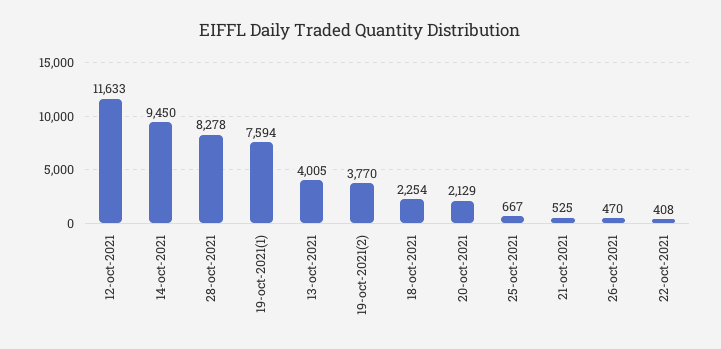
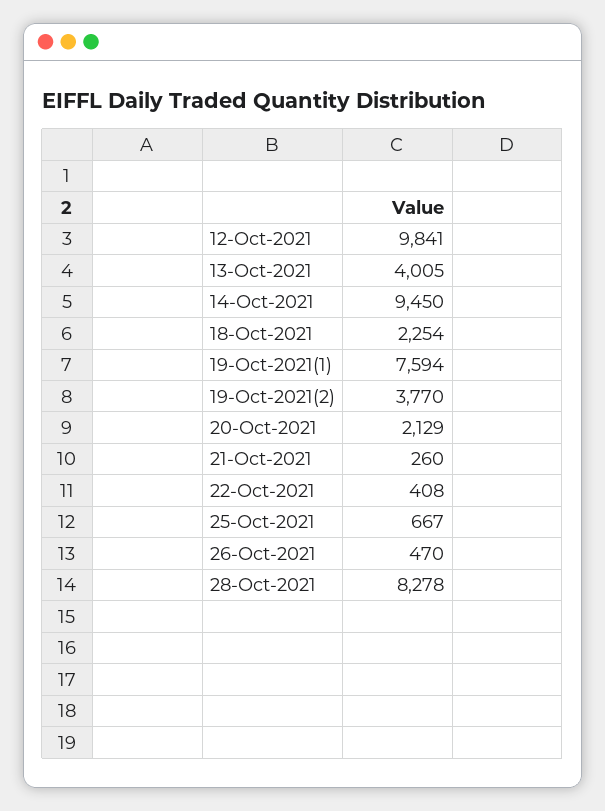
  {
-   "12-oct-2021": 11633,
+   "12-oct-2021": 9841,
    "14-oct-2021": 9450,
    "28-oct-2021": 8278,
    "19-oct-2021(1)": 7594,
    "13-oct-2021": 4005,
    "19-oct-2021(2)": 3770,
    "18-oct-2021": 2254,
    "20-oct-2021": 2129,
    "25-oct-2021": 667,
-   "21-oct-2021": 525,
+   "21-oct-2021": 260,
    "26-oct-2021": 470,
    "22-oct-2021": 408
  }

